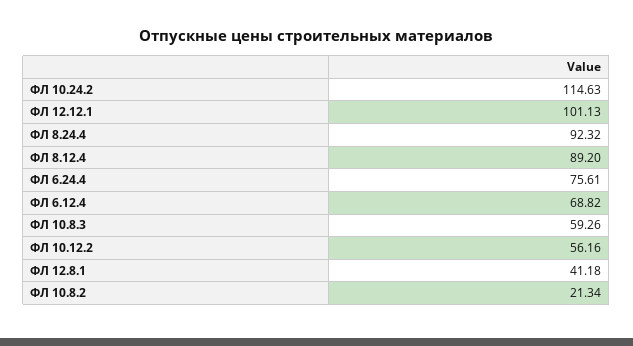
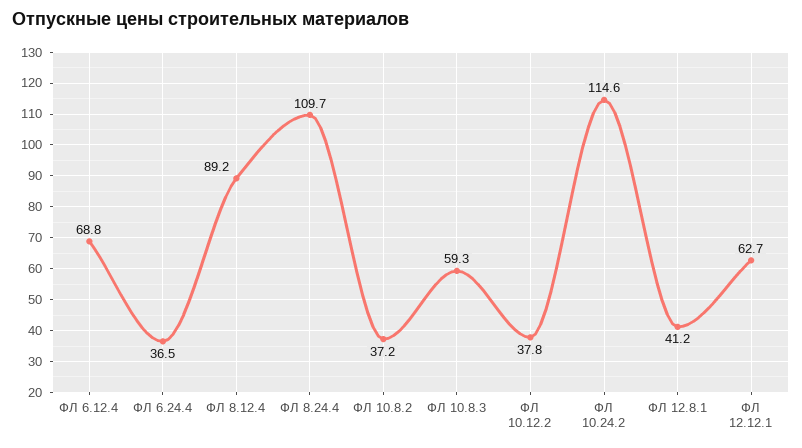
  {
    "ФЛ 10.24.2": 114.63,
-   "ФЛ 12.12.1": 101.13,
+   "ФЛ 12.12.1": 62.7,
-   "ФЛ 8.24.4": 92.32,
+   "ФЛ 8.24.4": 109.7,
    "ФЛ 8.12.4": 89.2,
-   "ФЛ 6.24.4": 75.61,
+   "ФЛ 6.24.4": 36.5,
    "ФЛ 6.12.4": 68.82,
    "ФЛ 10.8.3": 59.26,
-   "ФЛ 10.12.2": 56.16,
+   "ФЛ 10.12.2": 37.8,
    "ФЛ 12.8.1": 41.18,
-   "ФЛ 10.8.2": 21.34
+   "ФЛ 10.8.2": 37.2
  }

